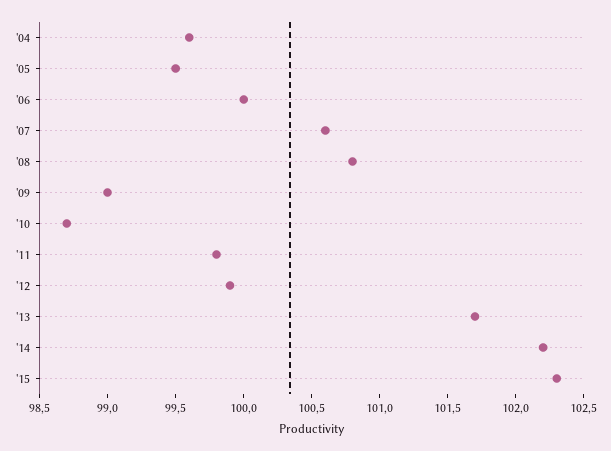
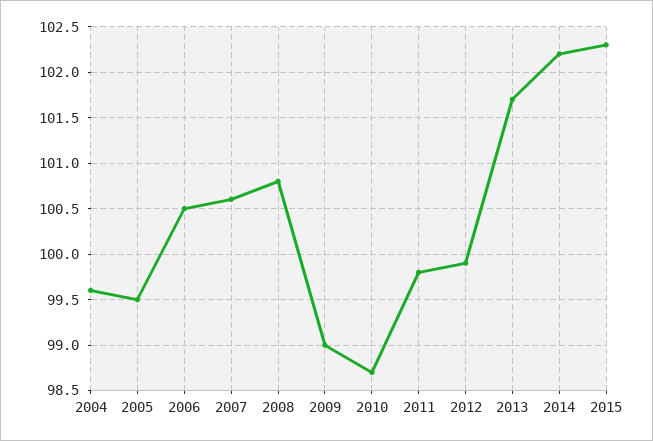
  {
    "'04": 99.6,
    "'05": 99.5,
-   "'06": 100,
+   "'06": 100.5,
    "'07": 100.6,
    "'08": 100.8,
    "'09": 99,
    "'10": 98.7,
    "'11": 99.8,
    "'12": 99.9,
    "'13": 101.7,
    "'14": 102.2,
    "'15": 102.3
  }

